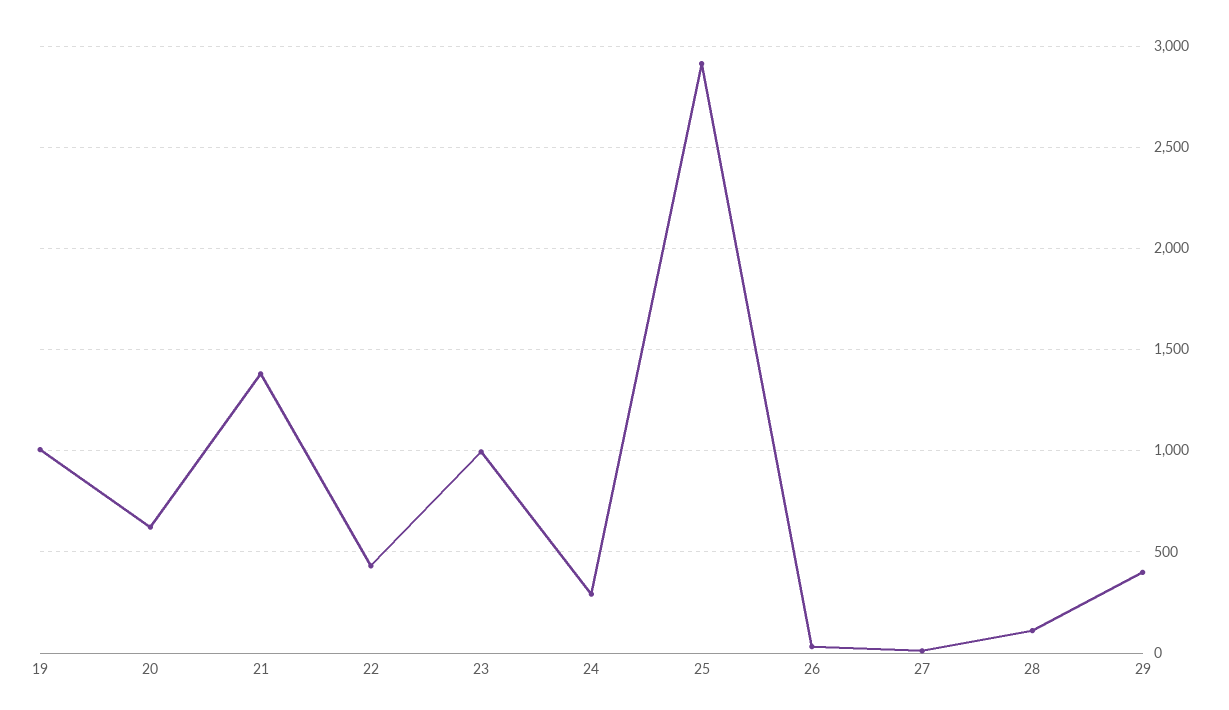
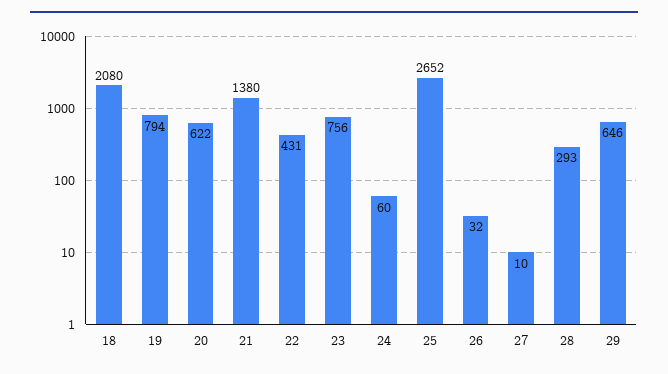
  {
-   "19": 1000,
+   "19": 794,
    "20": 622,
    "21": 1380,
    "22": 431,
-   "23": 1000,
+   "23": 756,
-   "24": 300,
+   "24": 60,
-   "25": 2900,
+   "25": 2652,
    "26": 32,
    "27": 10,
-   "28": 100,
+   "28": 293,
-   "29": 400
+   "29": 646,
+   "18": 2080
  }

